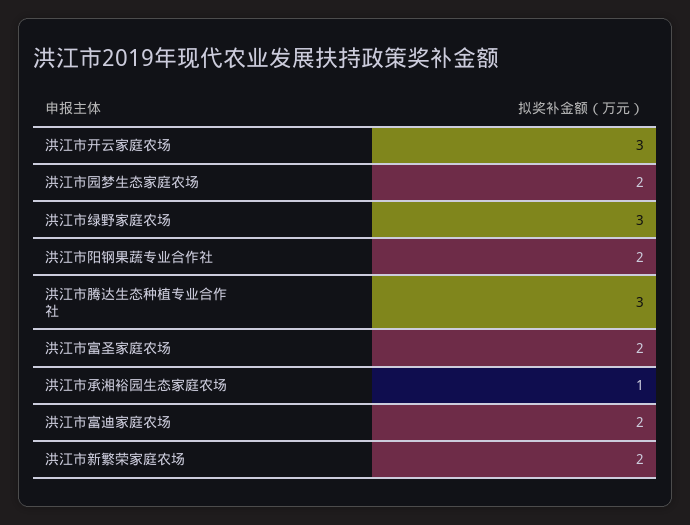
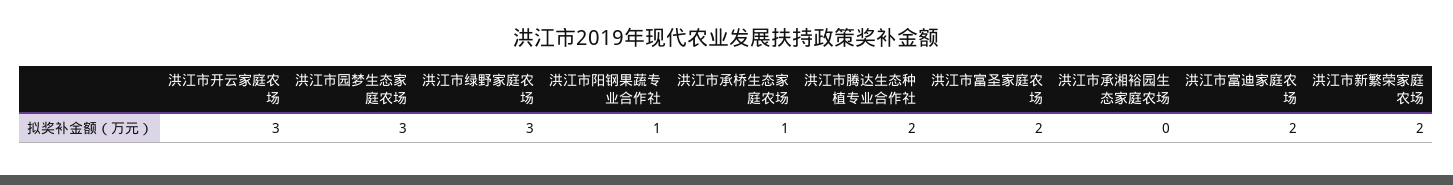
  {
    "洪江市开云家庭农场": 3,
-   "洪江市园梦生态家庭农场": 2,
+   "洪江市园梦生态家庭农场": 3,
    "洪江市绿野家庭农场": 3,
-   "洪江市阳钢果蔬专业合作社": 2,
+   "洪江市阳钢果蔬专业合作社": 1,
-   "洪江市腾达生态种植专业合作社": 3,
+   "洪江市腾达生态种植专业合作社": 2,
    "洪江市富圣家庭农场": 2,
-   "洪江市承湘裕园生态家庭农场": 1,
+   "洪江市承湘裕园生态家庭农场": 0,
    "洪江市富迪家庭农场": 2,
-   "洪江市新繁荣家庭农场": 2
+   "洪江市新繁荣家庭农场": 2,
+   "洪江市承桥生态家庭农场": 1
  }

